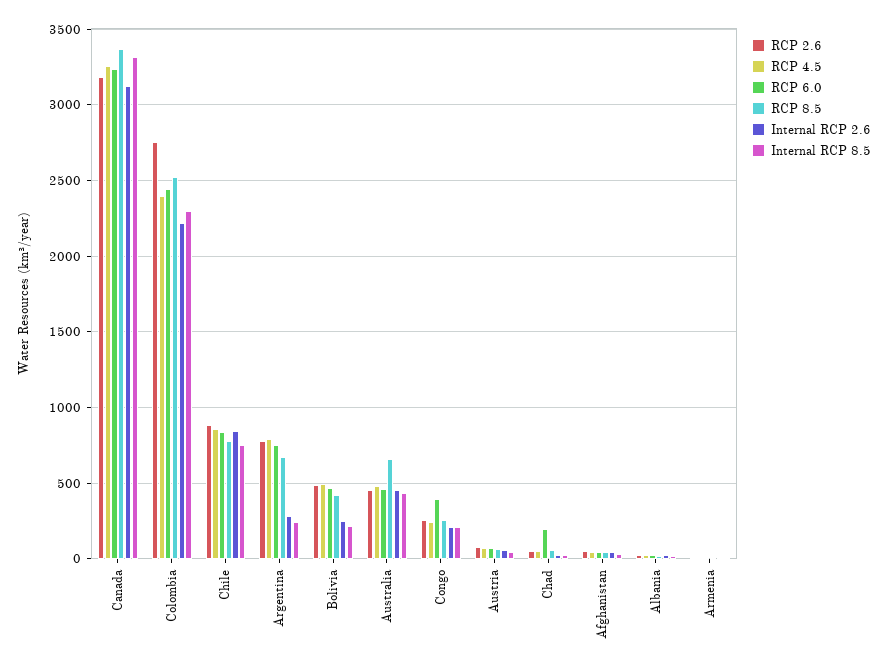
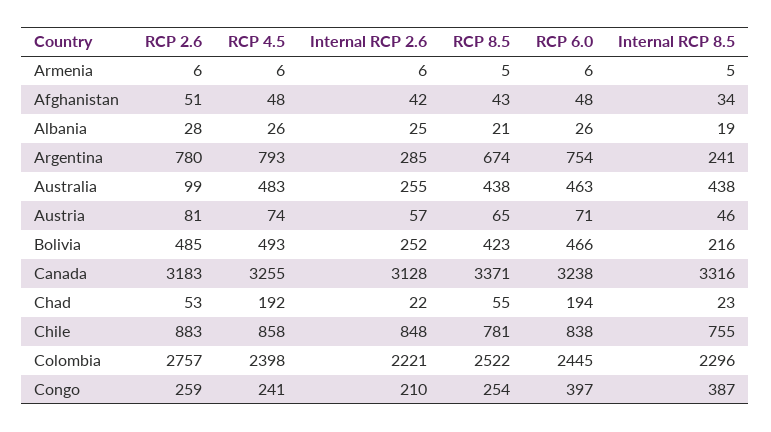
  {
    "RCP 2.6": {
      "Canada": 3183,
      "Colombia": 2757,
      "Chile": 883,
      "Argentina": 780,
      "Bolivia": 485,
-     "Australia": 450,
+     "Australia": 99,
      "Congo": 259,
      "Austria": 81,
      "Chad": 53,
      "Afghanistan": 51,
      "Albania": 28,
      "Armenia": 6
    },
    "RCP 4.5": {
      "Canada": 3255,
      "Colombia": 2398,
      "Chile": 858,
      "Argentina": 793,
      "Bolivia": 493,
      "Australia": 483,
      "Congo": 241,
      "Austria": 74,
-     "Chad": 50,
+     "Chad": 192,
      "Afghanistan": 48,
      "Albania": 26,
      "Armenia": 6
    },
    "RCP 6.0": {
      "Canada": 3238,
      "Colombia": 2445,
      "Chile": 838,
      "Argentina": 754,
      "Bolivia": 466,
      "Australia": 463,
      "Congo": 397,
      "Austria": 71,
      "Chad": 194,
      "Afghanistan": 48,
      "Albania": 26,
      "Armenia": 6
    },
    "RCP 8.5": {
      "Canada": 3371,
      "Colombia": 2522,
      "Chile": 781,
      "Argentina": 674,
      "Bolivia": 423,
-     "Australia": 650,
+     "Australia": 438,
      "Congo": 254,
      "Austria": 65,
      "Chad": 55,
      "Afghanistan": 43,
      "Albania": 21,
      "Armenia": 5
    },
    "Internal RCP 2.6": {
      "Canada": 3128,
      "Colombia": 2221,
      "Chile": 848,
      "Argentina": 285,
      "Bolivia": 252,
-     "Australia": 450,
+     "Australia": 255,
      "Congo": 210,
      "Austria": 57,
      "Chad": 22,
      "Afghanistan": 42,
      "Albania": 25,
      "Armenia": 6
    },
    "Internal RCP 8.5": {
      "Canada": 3316,
      "Colombia": 2296,
      "Chile": 755,
      "Argentina": 241,
      "Bolivia": 216,
      "Australia": 438,
-     "Congo": 200,
+     "Congo": 387,
      "Austria": 46,
      "Chad": 23,
      "Afghanistan": 34,
      "Albania": 19,
      "Armenia": 5
    }
  }

